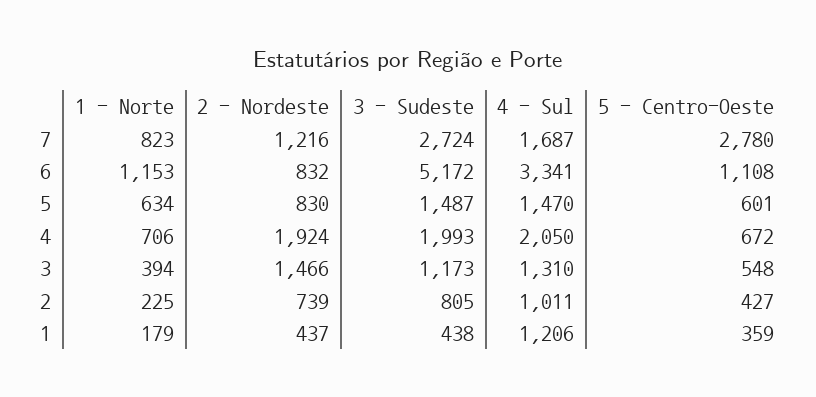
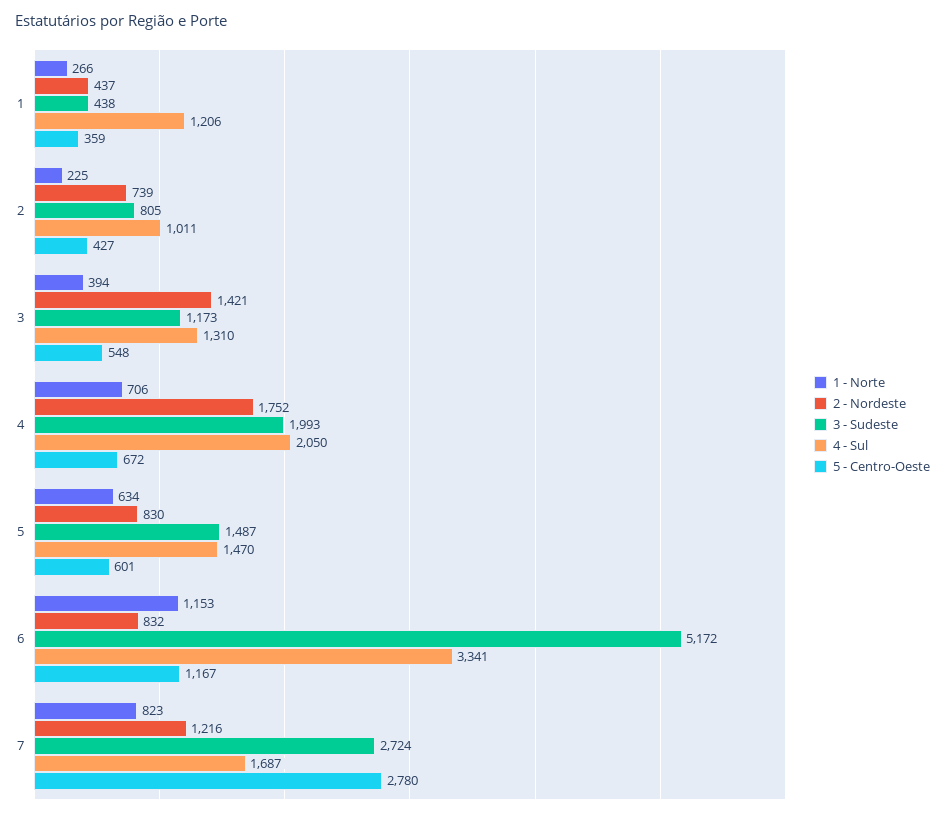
  {
    "1 - Norte": {
      "7": 823,
      "6": 1153,
      "5": 634,
      "4": 706,
      "3": 394,
      "2": 225,
-     "1": 179
+     "1": 266
    },
    "2 - Nordeste": {
      "7": 1216,
      "6": 832,
      "5": 830,
-     "4": 1924,
+     "4": 1752,
-     "3": 1466,
+     "3": 1421,
      "2": 739,
      "1": 437
    },
    "3 - Sudeste": {
      "7": 2724,
      "6": 5172,
      "5": 1487,
      "4": 1993,
      "3": 1173,
      "2": 805,
      "1": 438
    },
    "4 - Sul": {
      "7": 1687,
      "6": 3341,
      "5": 1470,
      "4": 2050,
      "3": 1310,
      "2": 1011,
      "1": 1206
    },
    "5 - Centro-Oeste": {
      "7": 2780,
-     "6": 1108,
+     "6": 1167,
      "5": 601,
      "4": 672,
      "3": 548,
      "2": 427,
      "1": 359
    }
  }

